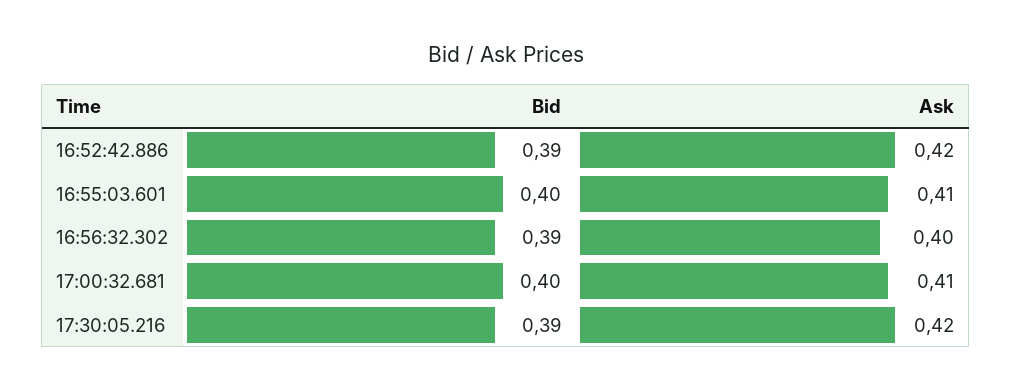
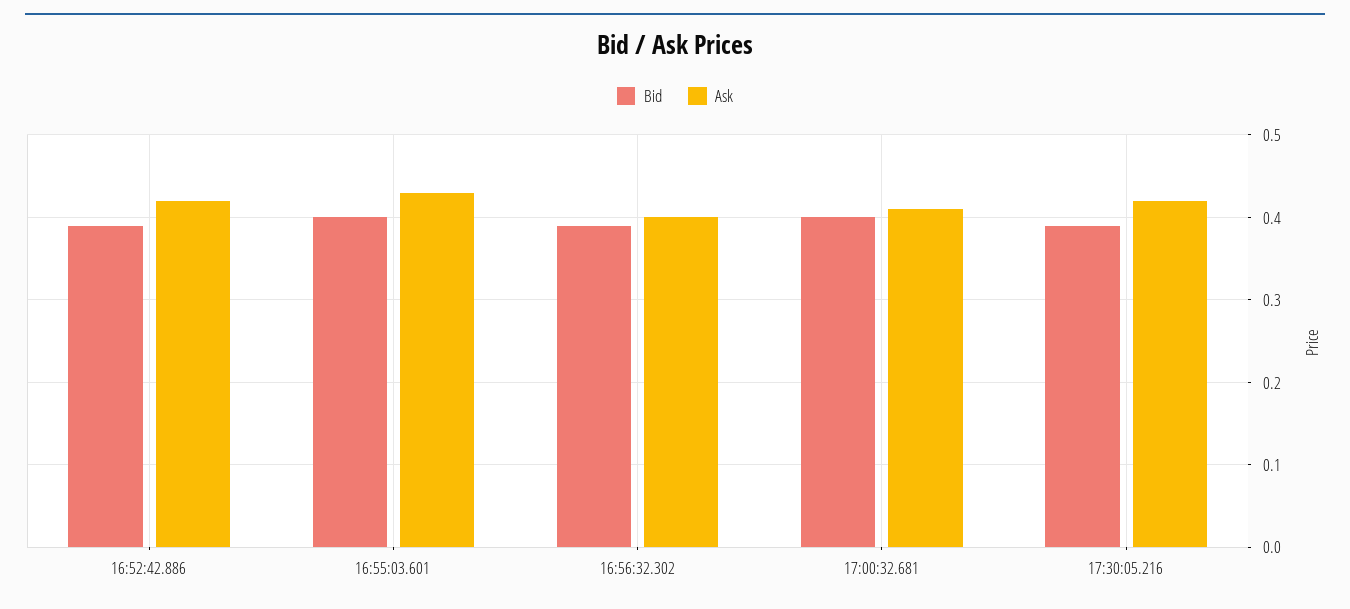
  {
    "Bid": {
      "16:52:42.886": 0.39,
      "16:55:03.601": 0.4,
      "16:56:32.302": 0.39,
      "17:00:32.681": 0.4,
      "17:30:05.216": 0.39
    },
    "Ask": {
      "16:52:42.886": 0.42,
-     "16:55:03.601": 0.41,
+     "16:55:03.601": 0.43,
      "16:56:32.302": 0.4,
      "17:00:32.681": 0.41,
      "17:30:05.216": 0.42
    }
  }

